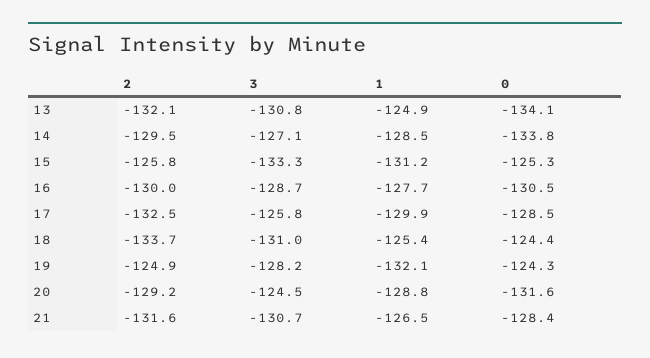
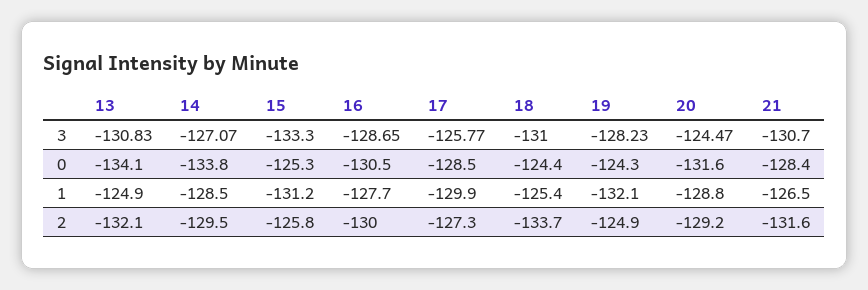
  {
    "2": {
      "13": -132.1,
      "14": -129.5,
      "15": -125.8,
      "16": -130,
-     "17": -132.5,
+     "17": -127.3,
      "18": -133.7,
      "19": -124.9,
      "20": -129.2,
      "21": -131.6
    },
    "3": {
      "13": -130.83,
      "14": -127.07,
      "15": -133.3,
      "16": -128.65,
      "17": -125.77,
      "18": -131,
      "19": -128.23,
      "20": -124.47,
      "21": -130.7
    },
    "1": {
      "13": -124.9,
      "14": -128.5,
      "15": -131.2,
      "16": -127.7,
      "17": -129.9,
      "18": -125.4,
      "19": -132.1,
      "20": -128.8,
      "21": -126.5
    },
    "0": {
      "13": -134.1,
      "14": -133.8,
      "15": -125.3,
      "16": -130.5,
      "17": -128.5,
      "18": -124.4,
      "19": -124.3,
      "20": -131.6,
      "21": -128.4
    }
  }

